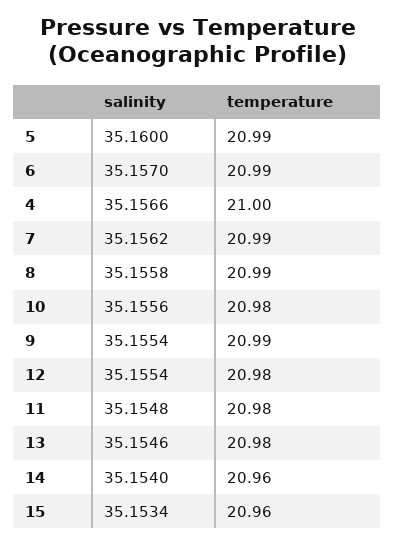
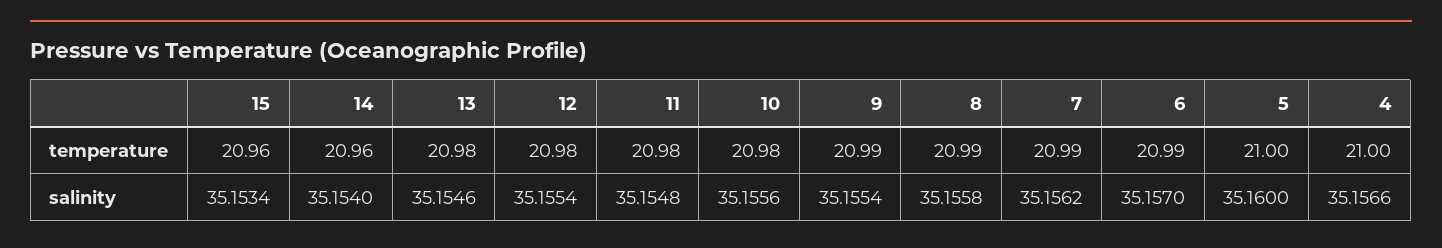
  {
    "salinity": {
      "5": 35.16,
      "6": 35.157,
      "4": 35.1566,
      "7": 35.1562,
      "8": 35.1558,
      "10": 35.1556,
      "9": 35.1554,
      "12": 35.1554,
      "11": 35.1548,
      "13": 35.1546,
      "14": 35.154,
      "15": 35.1534
    },
    "temperature": {
-     "5": 20.99,
+     "5": 21,
      "6": 20.99,
      "4": 21,
      "7": 20.99,
      "8": 20.99,
      "10": 20.98,
      "9": 20.99,
      "12": 20.98,
      "11": 20.98,
      "13": 20.98,
      "14": 20.96,
      "15": 20.96
    }
  }

